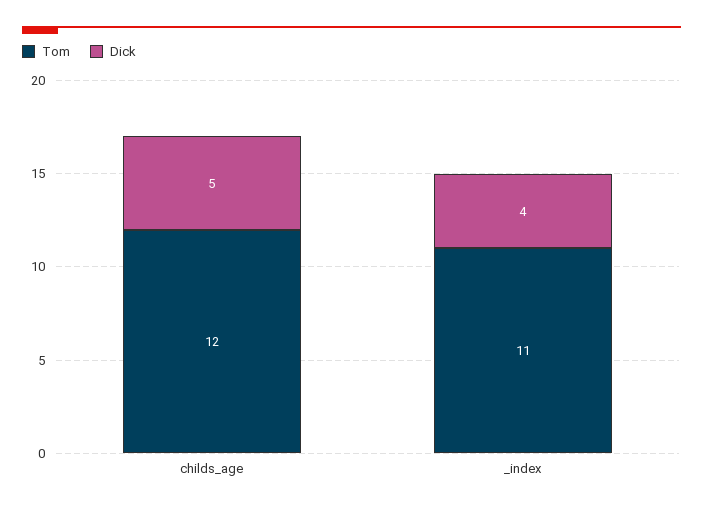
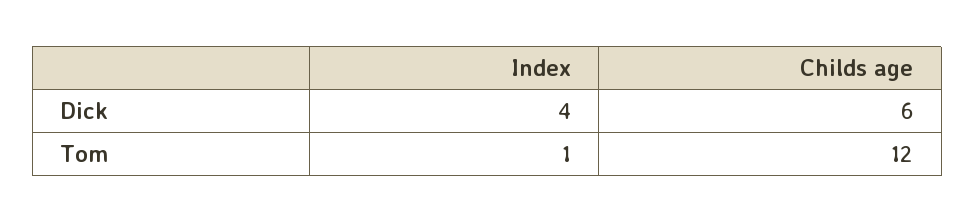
  {
    "Tom": {
      "childs_age": 12,
-     "_index": 11
+     "_index": 1
    },
    "Dick": {
-     "childs_age": 5,
+     "childs_age": 6,
      "_index": 4
    }
  }

